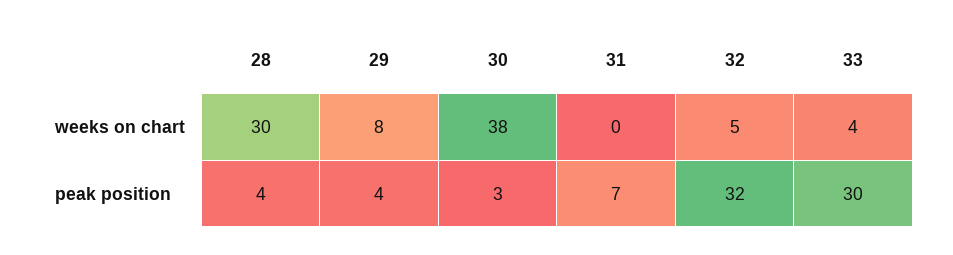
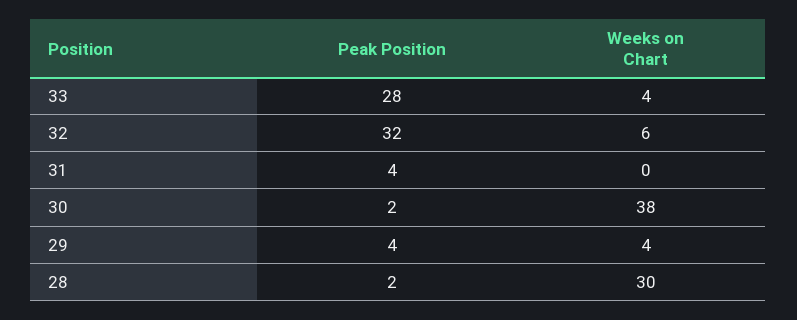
  {
    "28": {
      "weeks on chart": 30,
-     "peak position": 4
+     "peak position": 2
    },
    "29": {
-     "weeks on chart": 8,
+     "weeks on chart": 4,
      "peak position": 4
    },
    "30": {
      "weeks on chart": 38,
-     "peak position": 3
+     "peak position": 2
    },
    "31": {
      "weeks on chart": 0,
-     "peak position": 7
+     "peak position": 4
    },
    "32": {
-     "weeks on chart": 5,
+     "weeks on chart": 6,
      "peak position": 32
    },
    "33": {
      "weeks on chart": 4,
-     "peak position": 30
+     "peak position": 28
    }
  }

